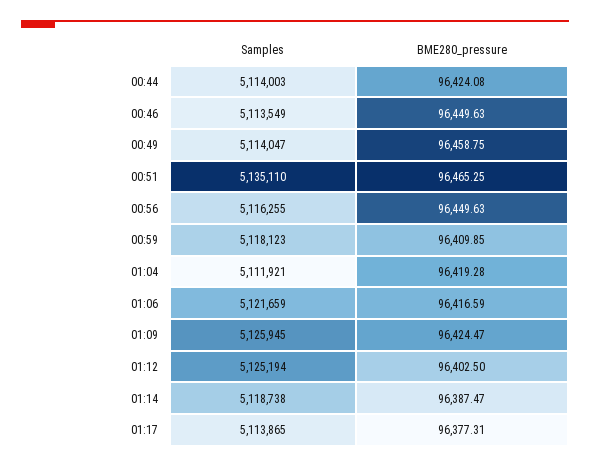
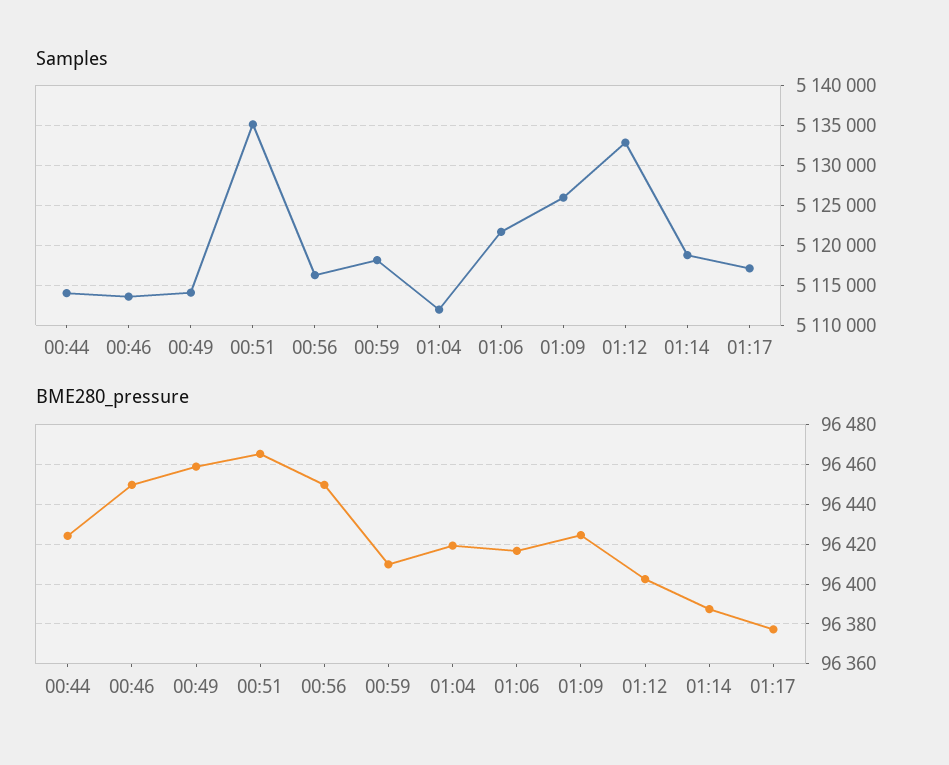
  {
    "Samples": {
      "00:44": 5114003,
      "00:46": 5113549,
      "00:49": 5114047,
      "00:51": 5135110,
      "00:56": 5116255,
      "00:59": 5118123,
      "01:04": 5111921,
      "01:06": 5121659,
      "01:09": 5125945,
-     "01:12": 5125194,
+     "01:12": 5133000,
      "01:14": 5118738,
-     "01:17": 5113865
+     "01:17": 5117000
    },
    "BME280_pressure": {
      "00:44": 96424.08,
      "00:46": 96449.63,
      "00:49": 96458.75,
      "00:51": 96465.25,
      "00:56": 96449.63,
      "00:59": 96409.85,
      "01:04": 96419.28,
      "01:06": 96416.59,
      "01:09": 96424.47,
      "01:12": 96402.5,
      "01:14": 96387.47,
      "01:17": 96377.31
    }
  }

